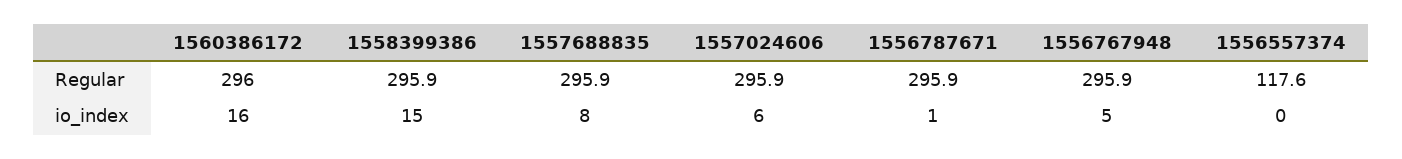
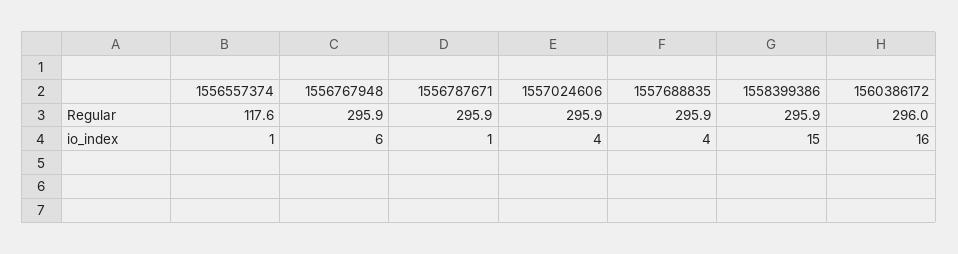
  {
    "1560386172": {
      "Regular": 296,
      "io_index": 16
    },
    "1558399386": {
      "Regular": 295.9,
      "io_index": 15
    },
    "1557688835": {
      "Regular": 295.9,
-     "io_index": 8
+     "io_index": 4
    },
    "1557024606": {
      "Regular": 295.9,
-     "io_index": 6
+     "io_index": 4
    },
    "1556787671": {
      "Regular": 295.9,
      "io_index": 1
    },
    "1556767948": {
      "Regular": 295.9,
-     "io_index": 5
+     "io_index": 6
    },
    "1556557374": {
      "Regular": 117.6,
-     "io_index": 0
+     "io_index": 1
    }
  }

